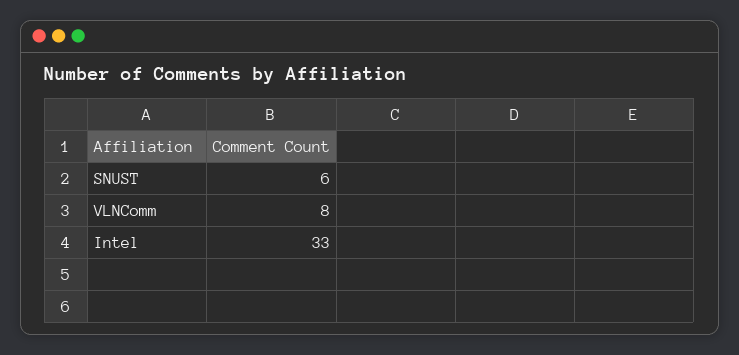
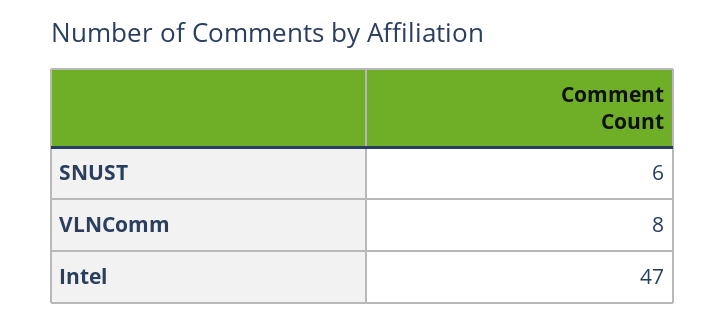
  {
    "SNUST": 6,
    "VLNComm": 8,
-   "Intel": 33
+   "Intel": 47
  }

